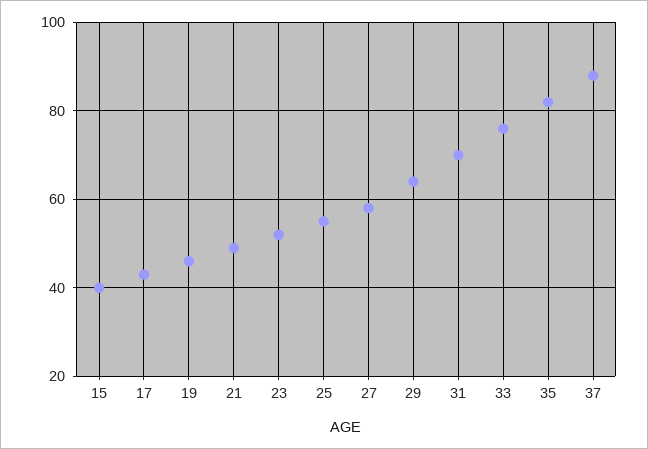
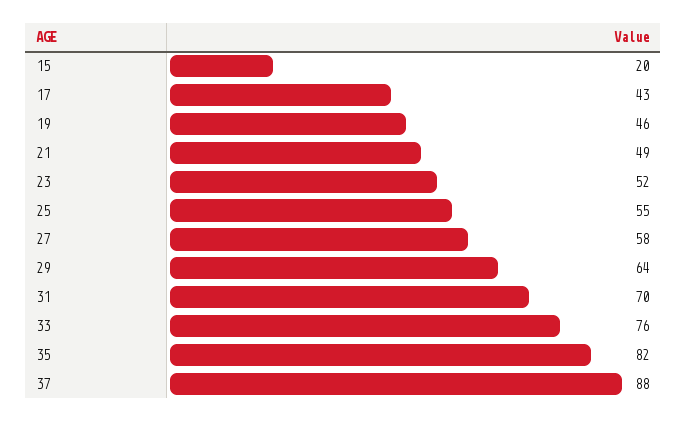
  {
-   "15": 40,
+   "15": 20,
    "17": 43,
    "19": 46,
    "21": 49,
    "23": 52,
    "25": 55,
    "27": 58,
    "29": 64,
    "31": 70,
    "33": 76,
    "35": 82,
    "37": 88
  }

